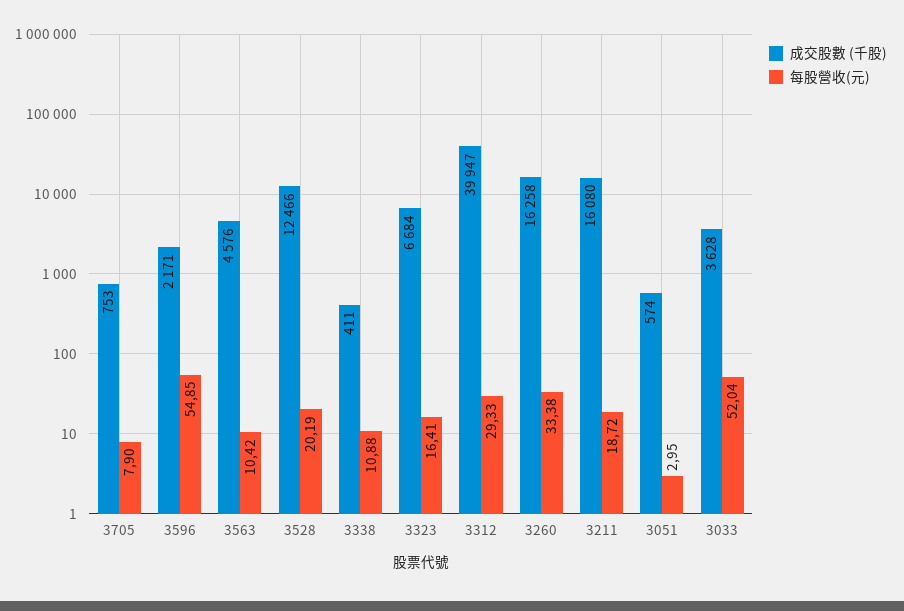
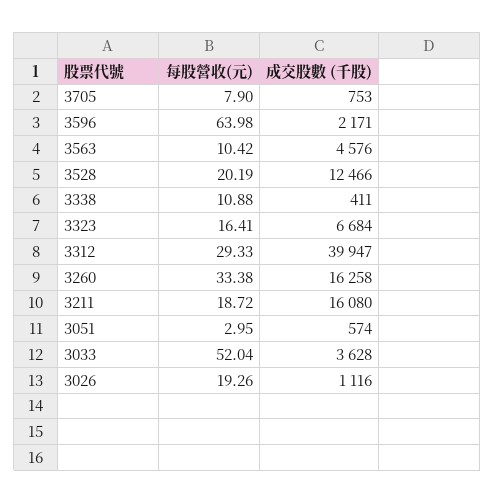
  {
    "成交股數 (千股)": {
      "3705": 753,
      "3596": 2171,
      "3563": 4576,
      "3528": 12466,
      "3338": 411,
      "3323": 6684,
      "3312": 39947,
      "3260": 16258,
      "3211": 16080,
      "3051": 574,
-     "3033": 3628
+     "3033": 3628,
+     "3026": 1116
    },
    "每股營收(元)": {
      "3705": 7.9,
-     "3596": 54.85,
+     "3596": 63.98,
      "3563": 10.42,
      "3528": 20.19,
      "3338": 10.88,
      "3323": 16.41,
      "3312": 29.33,
      "3260": 33.38,
      "3211": 18.72,
      "3051": 2.95,
-     "3033": 52.04
+     "3033": 52.04,
+     "3026": 19.26
    }
  }

